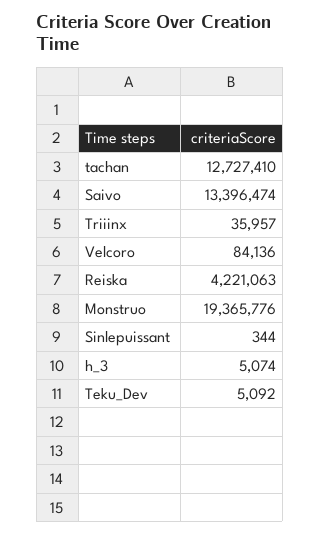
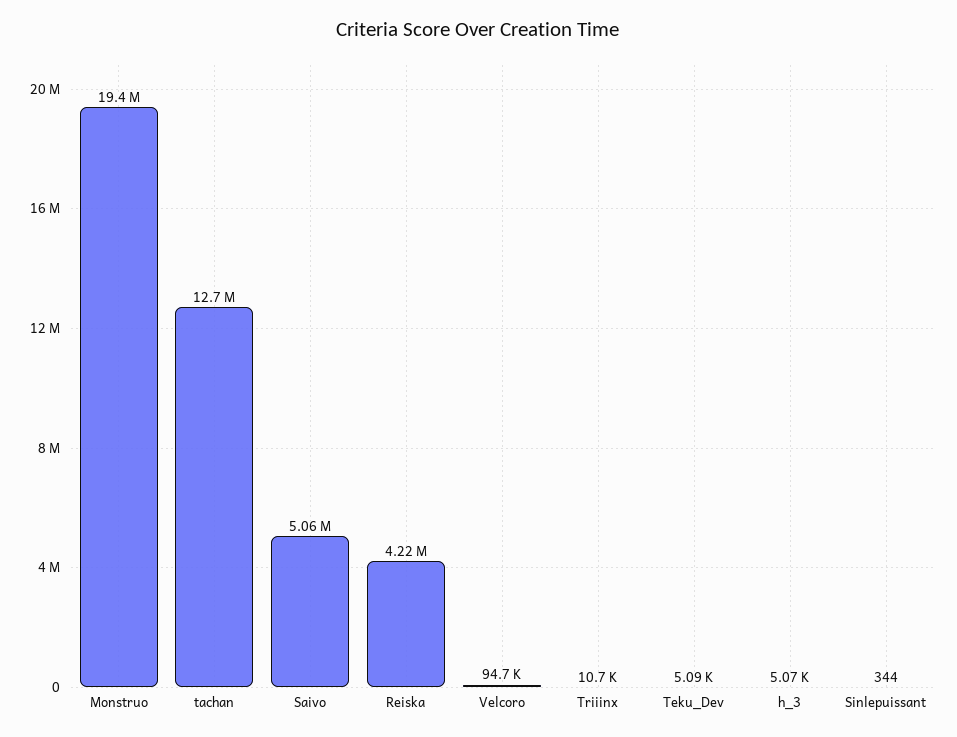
  {
    "tachan": 12727410,
-   "Saivo": 13396474,
+   "Saivo": 5060000,
-   "Triiinx": 35957,
+   "Triiinx": 10700,
-   "Velcoro": 84136,
+   "Velcoro": 94700,
    "Reiska": 4221063,
    "Monstruo": 19365776,
    "Sinlepuissant": 344,
    "h_3": 5074,
    "Teku_Dev": 5092
  }

